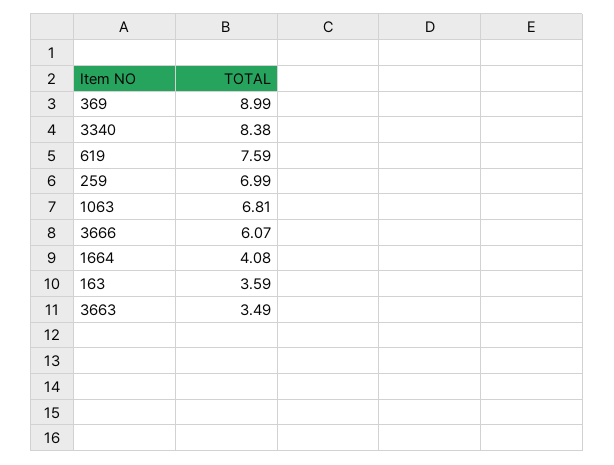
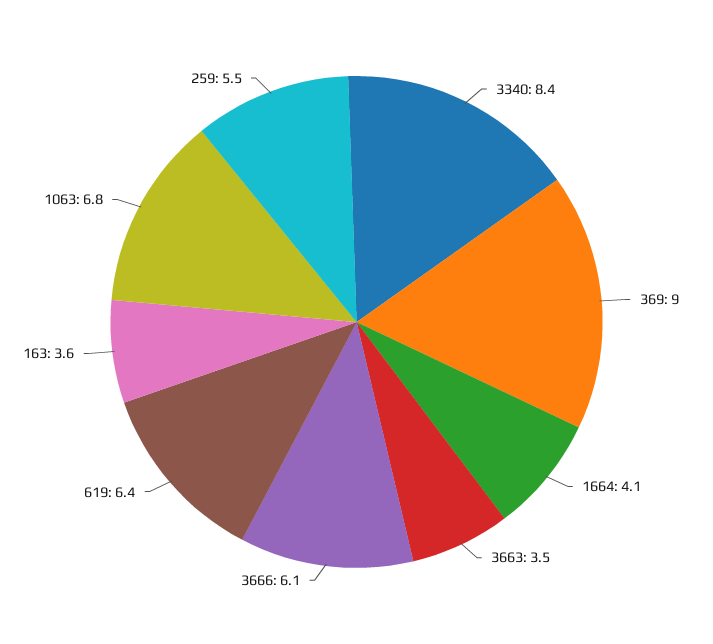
  {
    "369": 8.99,
    "3340": 8.38,
-   "619": 7.59,
+   "619": 6.4,
-   "259": 6.99,
+   "259": 5.5,
    "1063": 6.81,
    "3666": 6.07,
    "1664": 4.08,
    "163": 3.59,
    "3663": 3.49
  }

